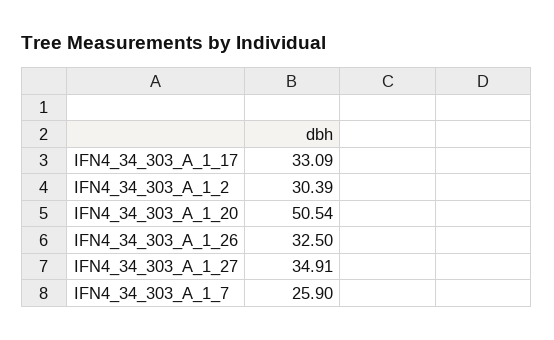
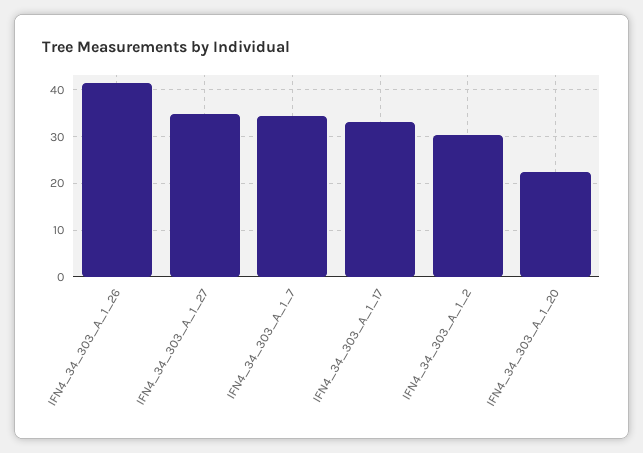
  {
    "IFN4_34_303_A_1_17": 33.09,
    "IFN4_34_303_A_1_2": 30.39,
-   "IFN4_34_303_A_1_20": 50.54,
+   "IFN4_34_303_A_1_20": 22,
-   "IFN4_34_303_A_1_26": 32.5,
+   "IFN4_34_303_A_1_26": 42,
    "IFN4_34_303_A_1_27": 34.91,
-   "IFN4_34_303_A_1_7": 25.9
+   "IFN4_34_303_A_1_7": 34
  }

